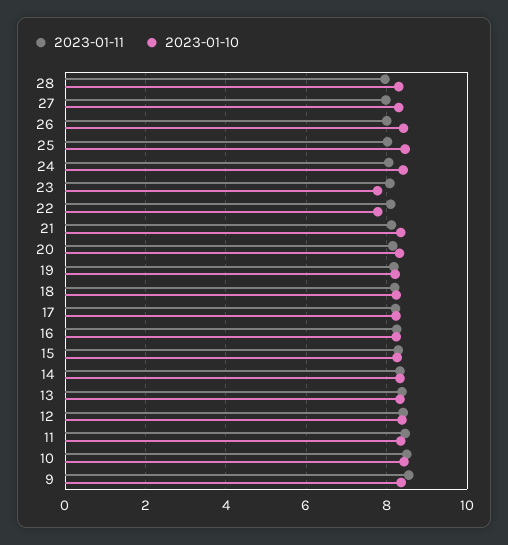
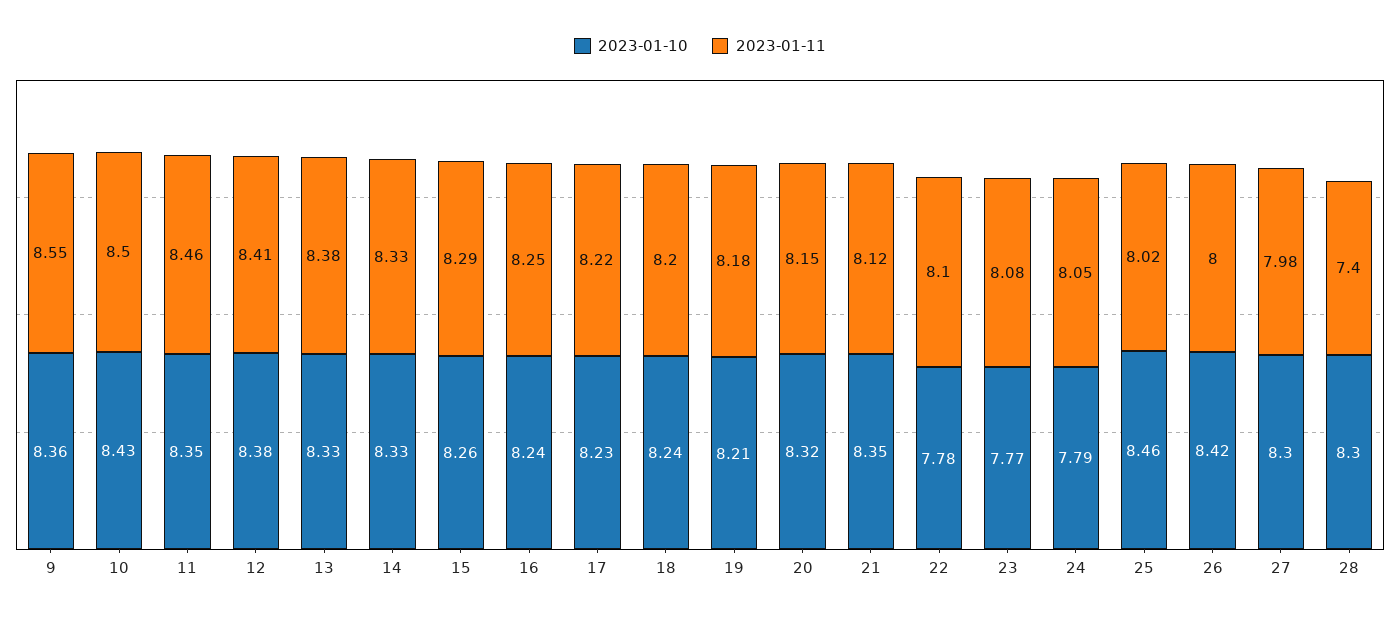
  {
    "2023-01-11": {
-     "28": 8,
+     "28": 7.4,
      "27": 7.98,
      "26": 8,
      "25": 8.02,
      "24": 8.05,
      "23": 8.08,
      "22": 8.1,
      "21": 8.12,
      "20": 8.15,
      "19": 8.18,
      "18": 8.2,
      "17": 8.22,
      "16": 8.25,
      "15": 8.29,
      "14": 8.33,
      "13": 8.38,
      "12": 8.41,
      "11": 8.46,
      "10": 8.5,
      "9": 8.55
    },
    "2023-01-10": {
      "28": 8.3,
      "27": 8.3,
      "26": 8.42,
      "25": 8.46,
-     "24": 8.4,
+     "24": 7.79,
      "23": 7.77,
      "22": 7.78,
      "21": 8.35,
      "20": 8.32,
      "19": 8.21,
      "18": 8.24,
      "17": 8.23,
      "16": 8.24,
      "15": 8.26,
      "14": 8.33,
      "13": 8.33,
      "12": 8.38,
      "11": 8.35,
      "10": 8.43,
      "9": 8.36
    }
  }

